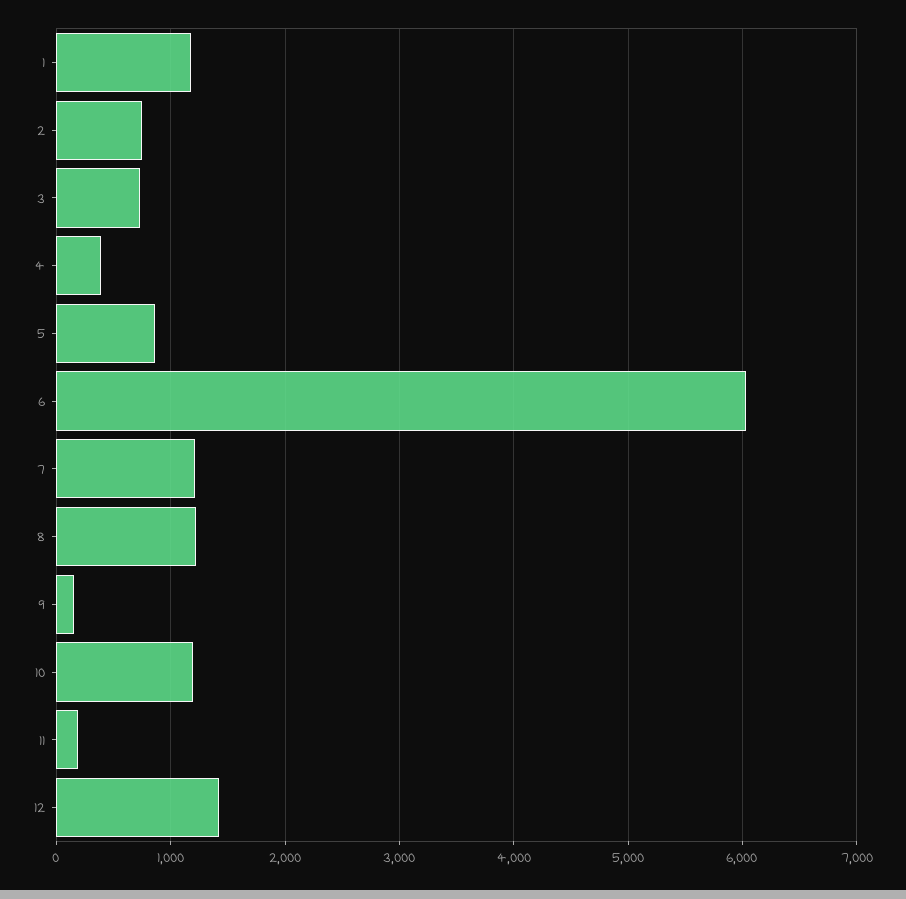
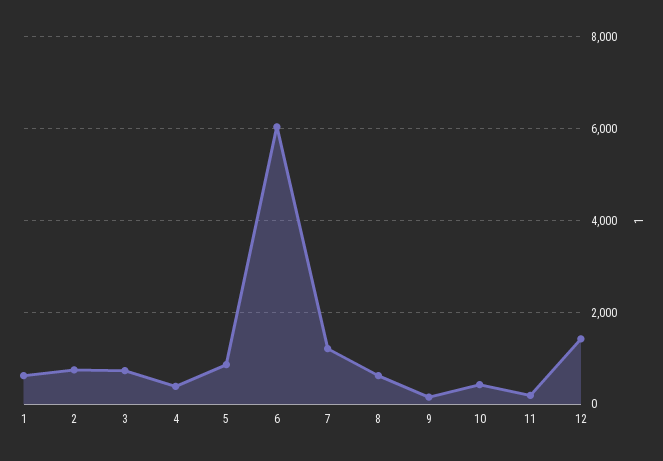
  {
-   "1": 1200,
+   "1": 600,
    "2": 700,
    "3": 700,
    "4": 400,
    "5": 900,
    "6": 6000,
    "7": 1200,
-   "8": 1200,
+   "8": 600,
    "9": 200,
-   "10": 1200,
+   "10": 400,
    "11": 200,
    "12": 1400
  }

